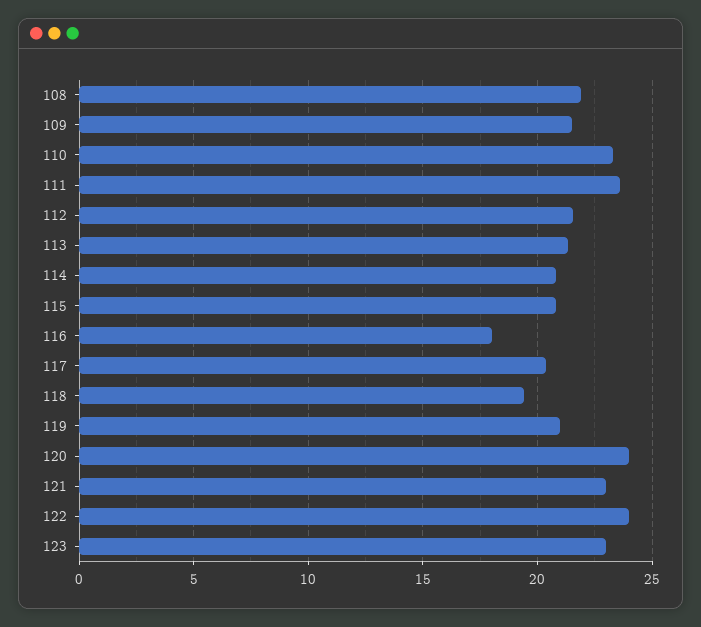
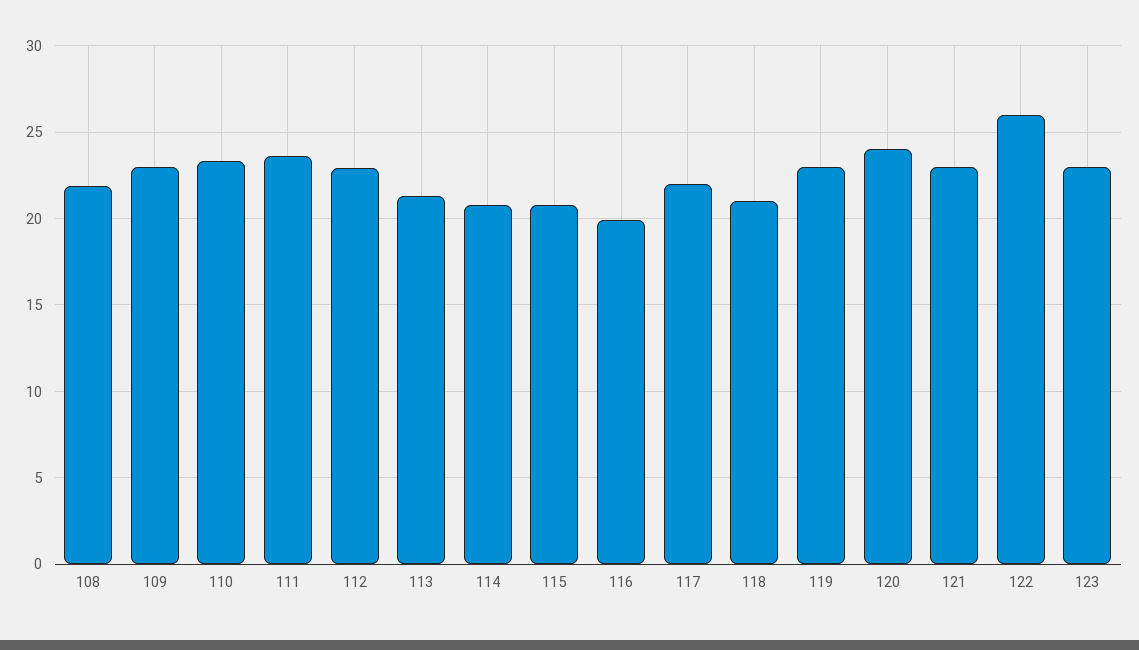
  {
    "108": 22,
-   "109": 21.5,
+   "109": 23,
    "110": 23.5,
    "111": 23.5,
-   "112": 21.5,
+   "112": 23,
    "113": 21.5,
    "114": 21,
    "115": 21,
-   "116": 18,
+   "116": 20,
-   "117": 20.5,
+   "117": 22,
-   "118": 19.5,
+   "118": 21,
-   "119": 21,
+   "119": 23,
    "120": 24,
    "121": 23,
-   "122": 24,
+   "122": 26,
    "123": 23
  }

